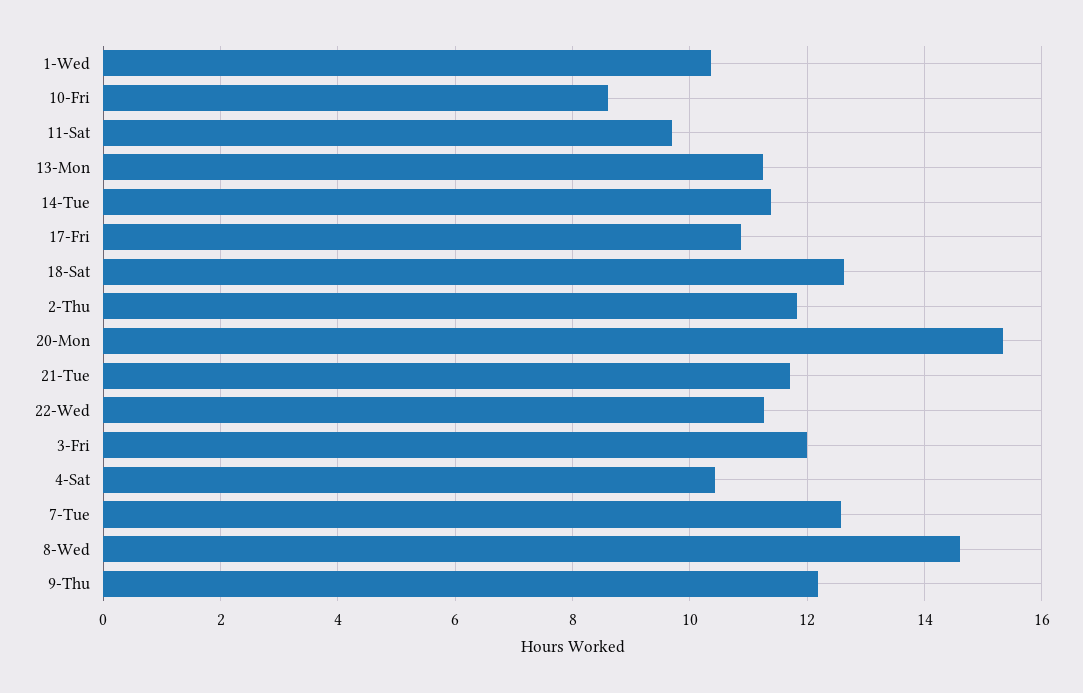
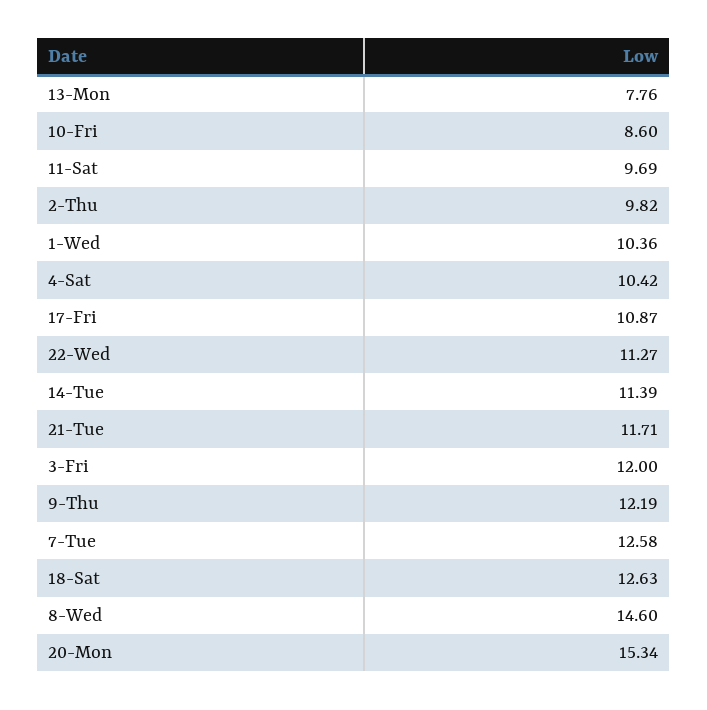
  {
    "1-Wed": 10.36,
    "10-Fri": 8.6,
    "11-Sat": 9.69,
-   "13-Mon": 11.2,
+   "13-Mon": 7.76,
    "14-Tue": 11.39,
    "17-Fri": 10.87,
    "18-Sat": 12.63,
-   "2-Thu": 11.8,
+   "2-Thu": 9.82,
    "20-Mon": 15.34,
    "21-Tue": 11.71,
    "22-Wed": 11.27,
    "3-Fri": 12,
    "4-Sat": 10.42,
    "7-Tue": 12.58,
    "8-Wed": 14.6,
    "9-Thu": 12.19
  }

